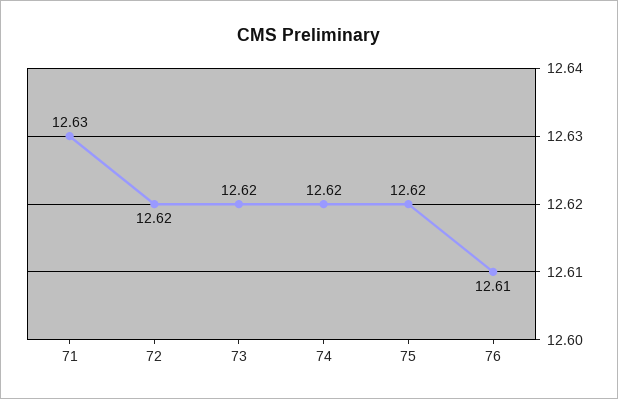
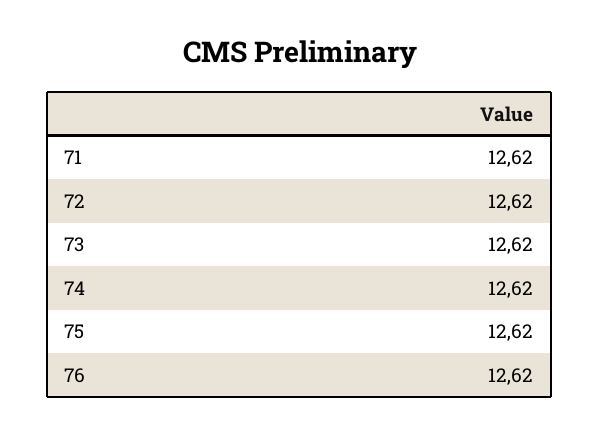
  {
-   "71": 12.63,
+   "71": 12.62,
    "72": 12.62,
    "73": 12.62,
    "74": 12.62,
    "75": 12.62,
-   "76": 12.61
+   "76": 12.62
  }

